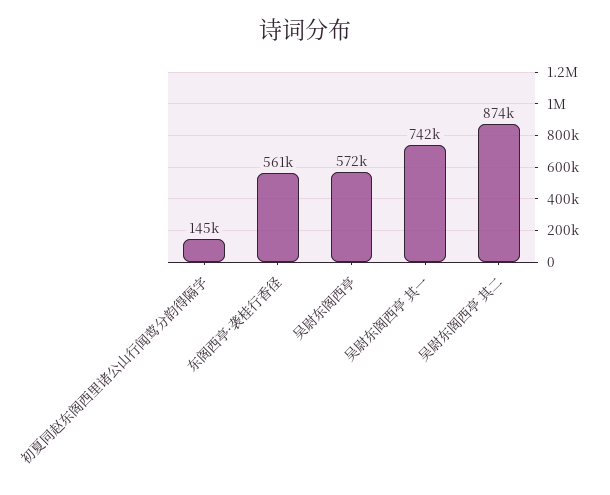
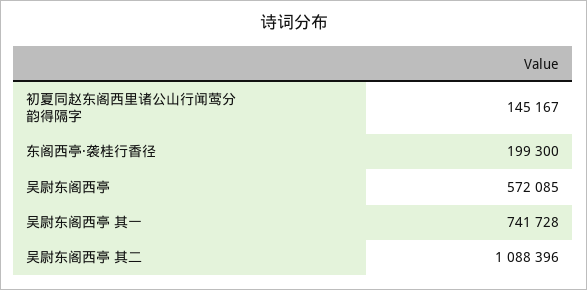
  {
    "初夏同赵东阁西里诸公山行闻莺分韵得隔字": 145167,
-   "东阁西亭·袭桂行香径": 561000,
+   "东阁西亭·袭桂行香径": 199300,
    "吴尉东阁西亭": 572085,
    "吴尉东阁西亭 其一": 741728,
-   "吴尉东阁西亭 其二": 874000
+   "吴尉东阁西亭 其二": 1088396
  }

